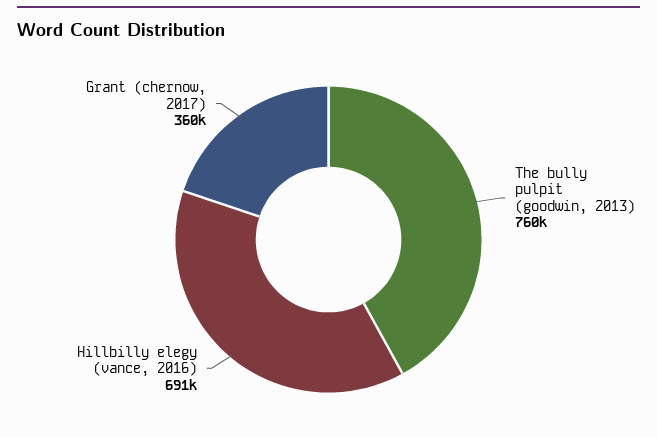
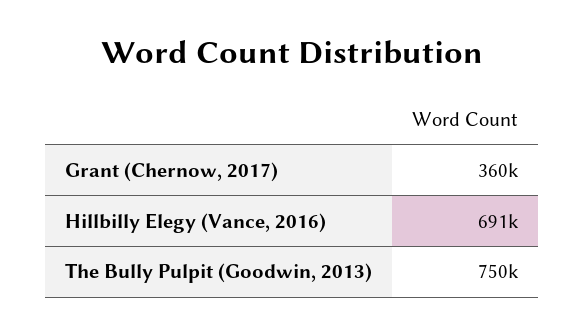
  {
-   "The bully pulpit (goodwin, 2013)": 760000,
+   "The bully pulpit (goodwin, 2013)": 750000,
    "Hillbilly elegy (vance, 2016)": 691000,
    "Grant (chernow, 2017)": 360000
  }

